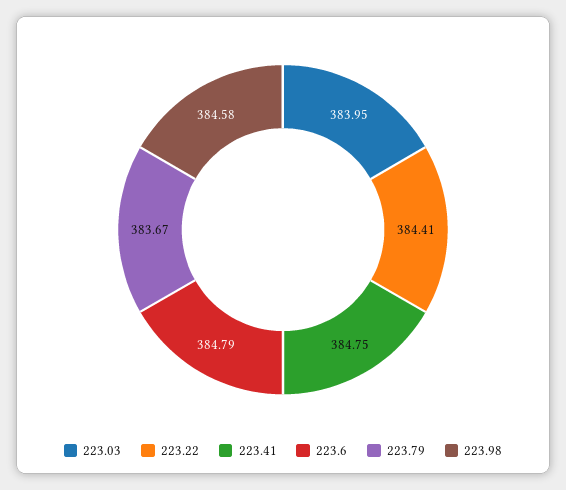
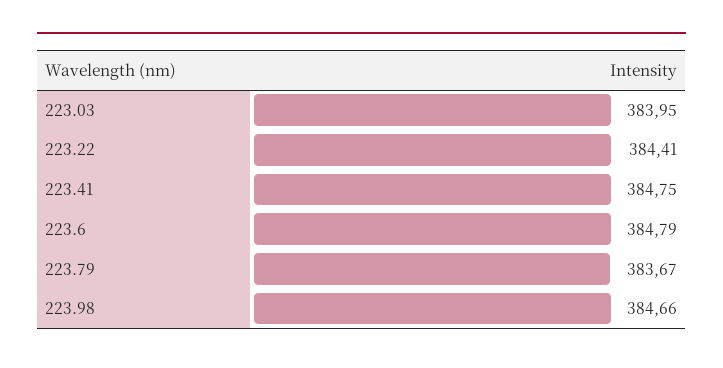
  {
    "223.03": 383.95,
    "223.22": 384.41,
    "223.41": 384.75,
    "223.6": 384.79,
    "223.79": 383.67,
-   "223.98": 384.58
+   "223.98": 384.66
  }

